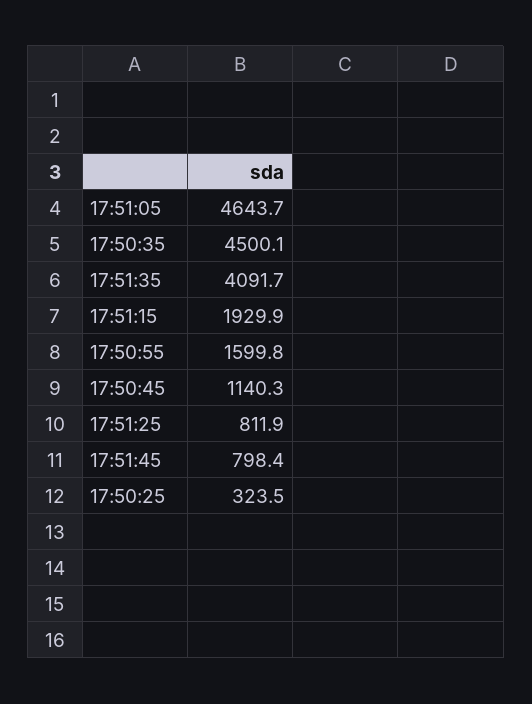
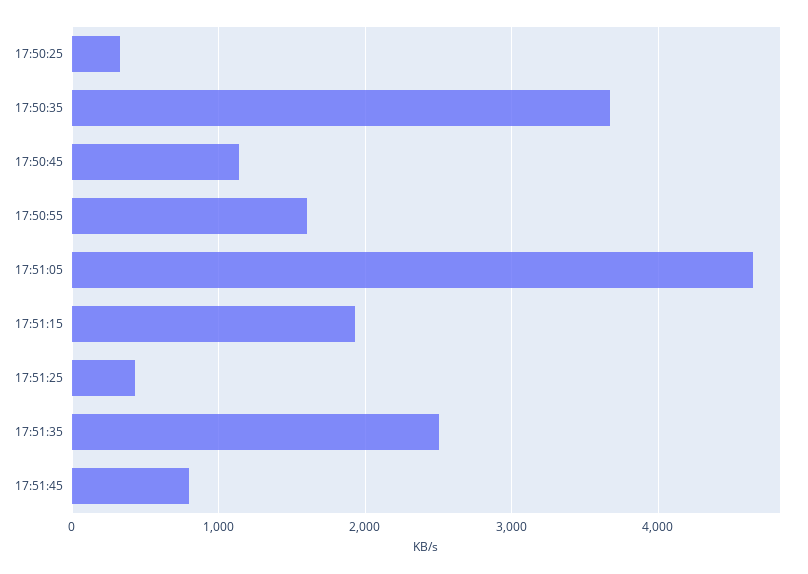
  {
    "17:51:05": 4643.7,
-   "17:50:35": 4500.1,
+   "17:50:35": 3700,
-   "17:51:35": 4091.7,
+   "17:51:35": 2500,
    "17:51:15": 1929.9,
    "17:50:55": 1599.8,
    "17:50:45": 1140.3,
-   "17:51:25": 811.9,
+   "17:51:25": 400,
    "17:51:45": 798.4,
    "17:50:25": 323.5
  }

